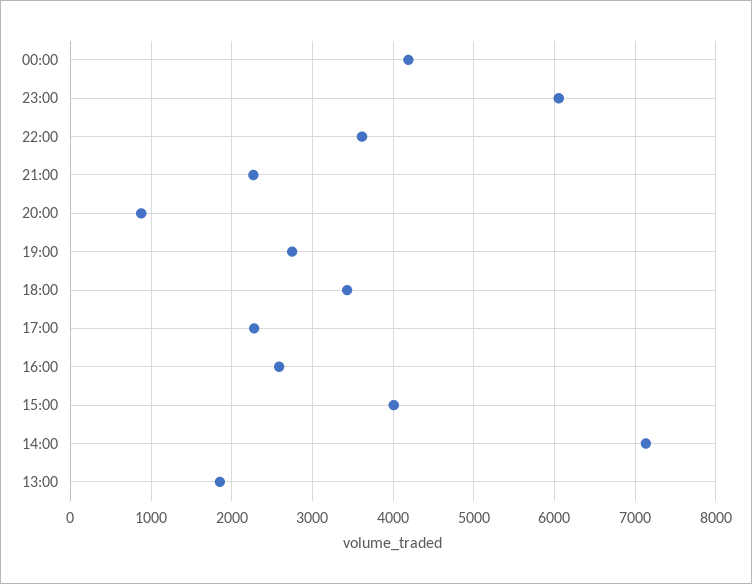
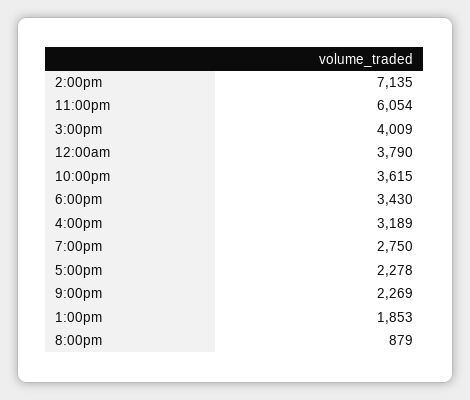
  {
-   "00:00": 4200,
+   "00:00": 3790,
    "23:00": 6054,
    "22:00": 3615,
    "21:00": 2269,
    "20:00": 879,
    "19:00": 2750,
    "18:00": 3430,
    "17:00": 2278,
-   "16:00": 2600,
+   "16:00": 3189,
    "15:00": 4009,
    "14:00": 7135,
    "13:00": 1853
  }

